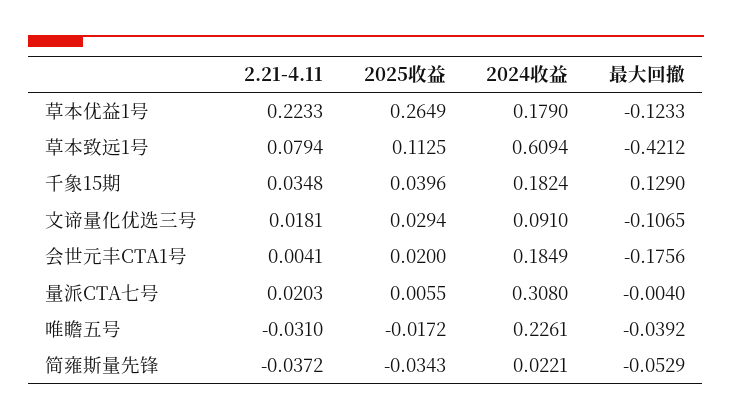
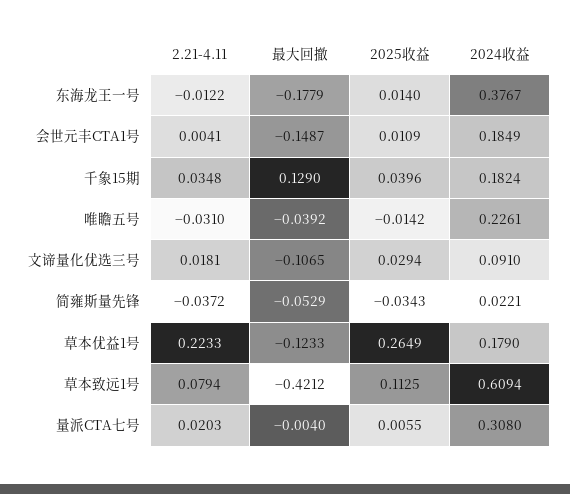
  {
    "2.21-4.11": {
      "草本优益1号": 0.2233,
      "草本致远1号": 0.0794,
      "千象15期": 0.0348,
      "文谛量化优选三号": 0.0181,
      "会世元丰CTA1号": 0.0041,
      "量派CTA七号": 0.0203,
      "唯瞻五号": -0.031,
-     "简雍斯量先锋": -0.0372
+     "简雍斯量先锋": -0.0372,
+     "东海龙王一号": -0.0122
    },
    "2025收益": {
      "草本优益1号": 0.2649,
      "草本致远1号": 0.1125,
      "千象15期": 0.0396,
      "文谛量化优选三号": 0.0294,
-     "会世元丰CTA1号": 0.02,
+     "会世元丰CTA1号": 0.0109,
      "量派CTA七号": 0.0055,
-     "唯瞻五号": -0.0172,
+     "唯瞻五号": -0.0142,
-     "简雍斯量先锋": -0.0343
+     "简雍斯量先锋": -0.0343,
+     "东海龙王一号": 0.014
    },
    "2024收益": {
      "草本优益1号": 0.179,
      "草本致远1号": 0.6094,
      "千象15期": 0.1824,
      "文谛量化优选三号": 0.091,
      "会世元丰CTA1号": 0.1849,
      "量派CTA七号": 0.308,
      "唯瞻五号": 0.2261,
-     "简雍斯量先锋": 0.0221
+     "简雍斯量先锋": 0.0221,
+     "东海龙王一号": 0.3767
    },
    "最大回撤": {
      "草本优益1号": -0.1233,
      "草本致远1号": -0.4212,
      "千象15期": 0.129,
      "文谛量化优选三号": -0.1065,
-     "会世元丰CTA1号": -0.1756,
+     "会世元丰CTA1号": -0.1487,
      "量派CTA七号": -0.004,
      "唯瞻五号": -0.0392,
-     "简雍斯量先锋": -0.0529
+     "简雍斯量先锋": -0.0529,
+     "东海龙王一号": -0.1779
    }
  }

